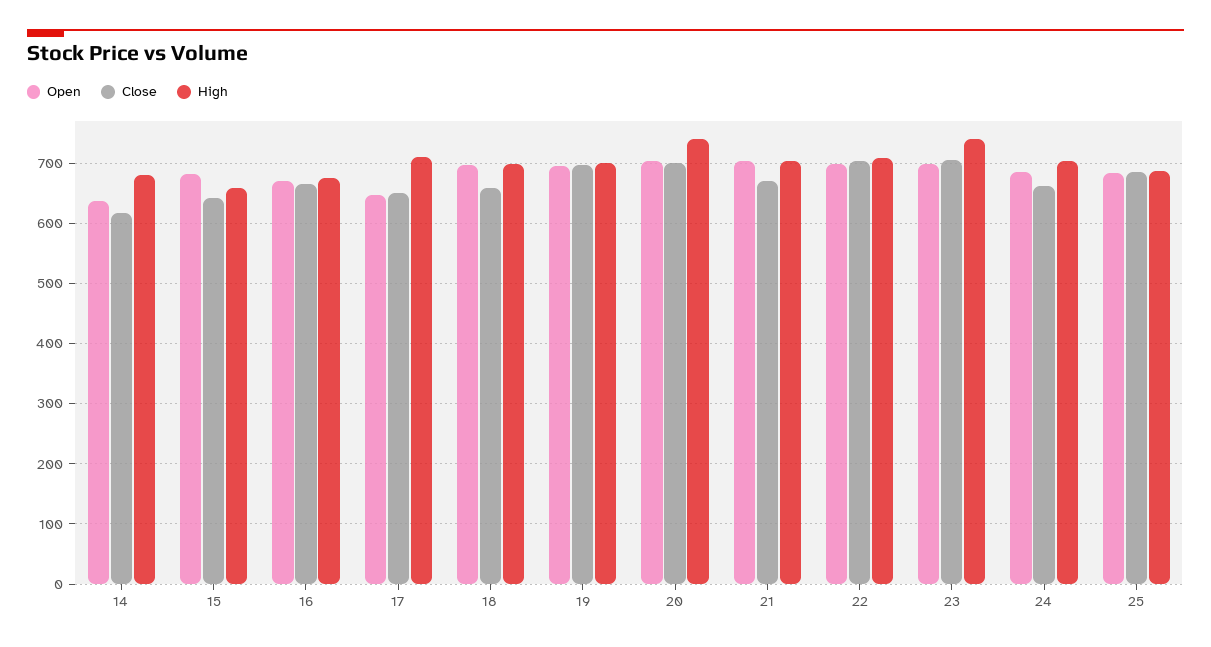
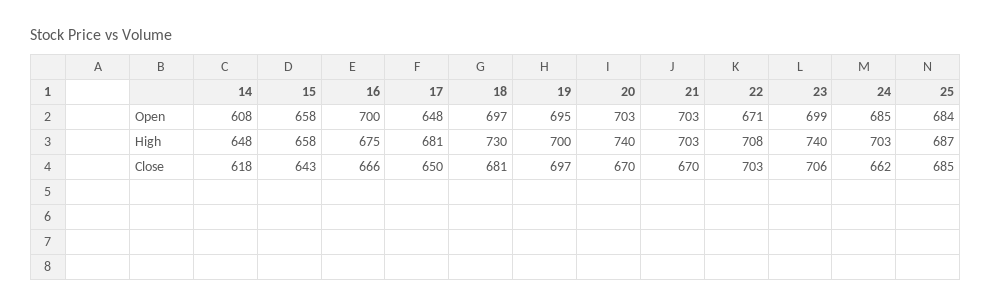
  {
    "Open": {
-     "14": 640,
+     "14": 608,
-     "15": 680,
+     "15": 658,
-     "16": 670,
+     "16": 700,
      "17": 648,
      "18": 697,
      "19": 695,
      "20": 703,
      "21": 703,
-     "22": 700,
+     "22": 671,
      "23": 699,
      "24": 685,
      "25": 684
    },
    "Close": {
      "14": 618,
      "15": 643,
      "16": 666,
      "17": 650,
-     "18": 660,
+     "18": 681,
      "19": 697,
-     "20": 700,
+     "20": 670,
      "21": 670,
      "22": 703,
      "23": 706,
      "24": 662,
      "25": 685
    },
    "High": {
-     "14": 680,
+     "14": 648,
      "15": 658,
      "16": 675,
-     "17": 710,
+     "17": 681,
-     "18": 700,
+     "18": 730,
      "19": 700,
      "20": 740,
      "21": 703,
      "22": 708,
      "23": 740,
      "24": 703,
      "25": 687
    }
  }

